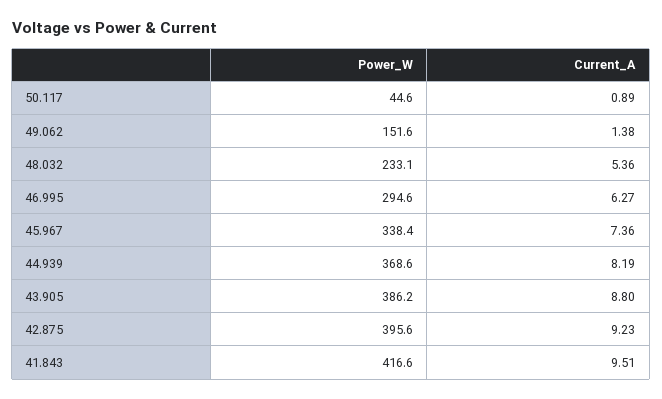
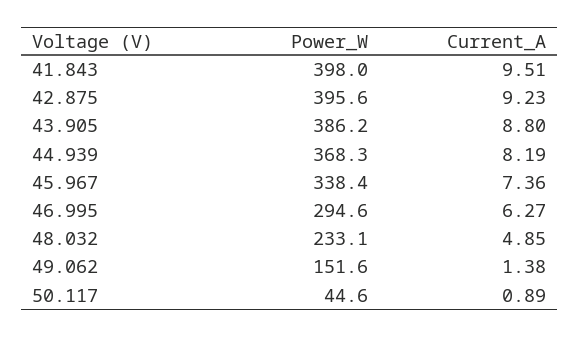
  {
    "Power_W": {
      "50.117": 44.6,
      "49.062": 151.6,
      "48.032": 233.1,
      "46.995": 294.6,
      "45.967": 338.4,
-     "44.939": 368.6,
+     "44.939": 368.3,
      "43.905": 386.2,
      "42.875": 395.6,
-     "41.843": 416.6
+     "41.843": 398
    },
    "Current_A": {
      "50.117": 0.89,
      "49.062": 1.38,
-     "48.032": 5.36,
+     "48.032": 4.85,
      "46.995": 6.27,
      "45.967": 7.36,
      "44.939": 8.19,
      "43.905": 8.8,
      "42.875": 9.23,
      "41.843": 9.51
    }
  }

